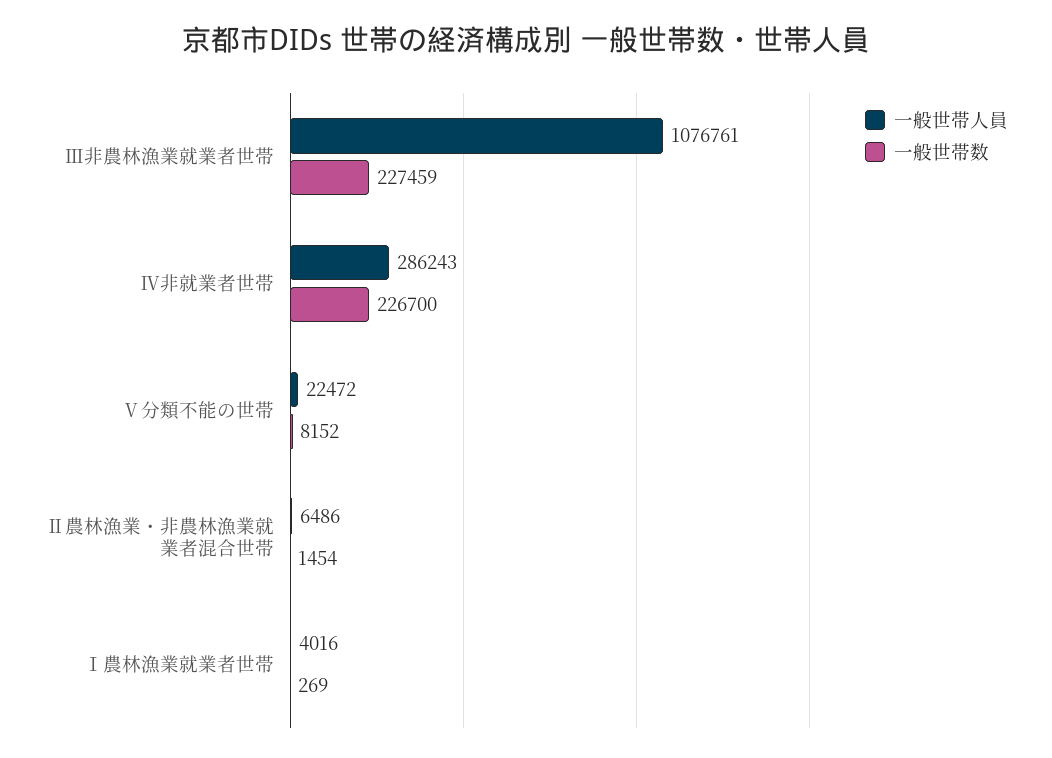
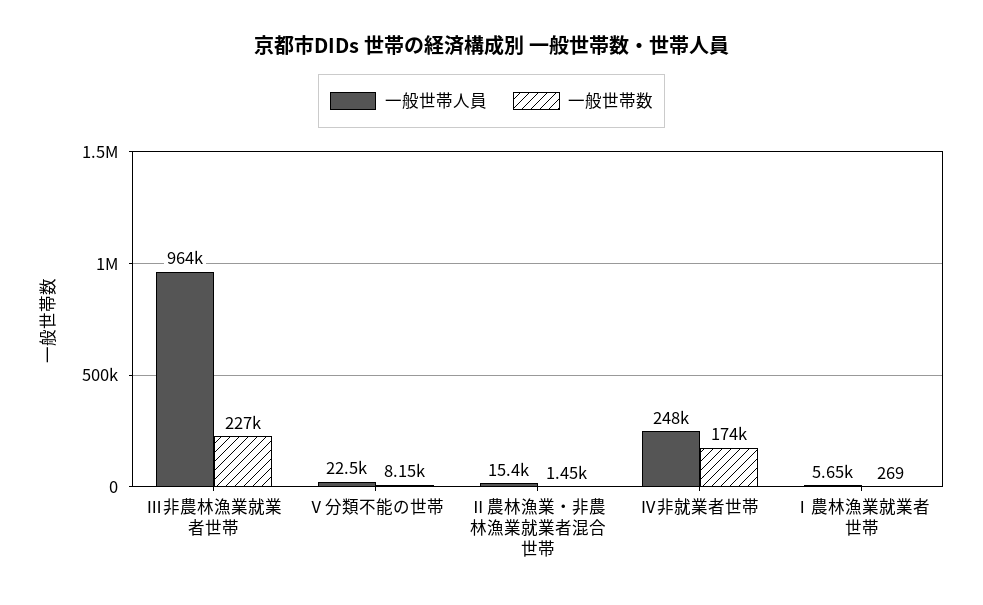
  {
    "一般世帯人員": {
-     "Ⅲ非農林漁業就業者世帯": 1076761,
+     "Ⅲ非農林漁業就業者世帯": 964000,
-     "Ⅳ非就業者世帯": 286243,
+     "Ⅳ非就業者世帯": 248000,
      "Ⅴ分類不能の世帯": 22472,
-     "Ⅱ農林漁業・非農林漁業就業者混合世帯": 6486,
+     "Ⅱ農林漁業・非農林漁業就業者混合世帯": 15400,
-     "Ⅰ農林漁業就業者世帯": 4016
+     "Ⅰ農林漁業就業者世帯": 5650
    },
    "一般世帯数": {
      "Ⅲ非農林漁業就業者世帯": 227459,
-     "Ⅳ非就業者世帯": 226700,
+     "Ⅳ非就業者世帯": 174000,
      "Ⅴ分類不能の世帯": 8152,
      "Ⅱ農林漁業・非農林漁業就業者混合世帯": 1454,
      "Ⅰ農林漁業就業者世帯": 269
    }
  }

